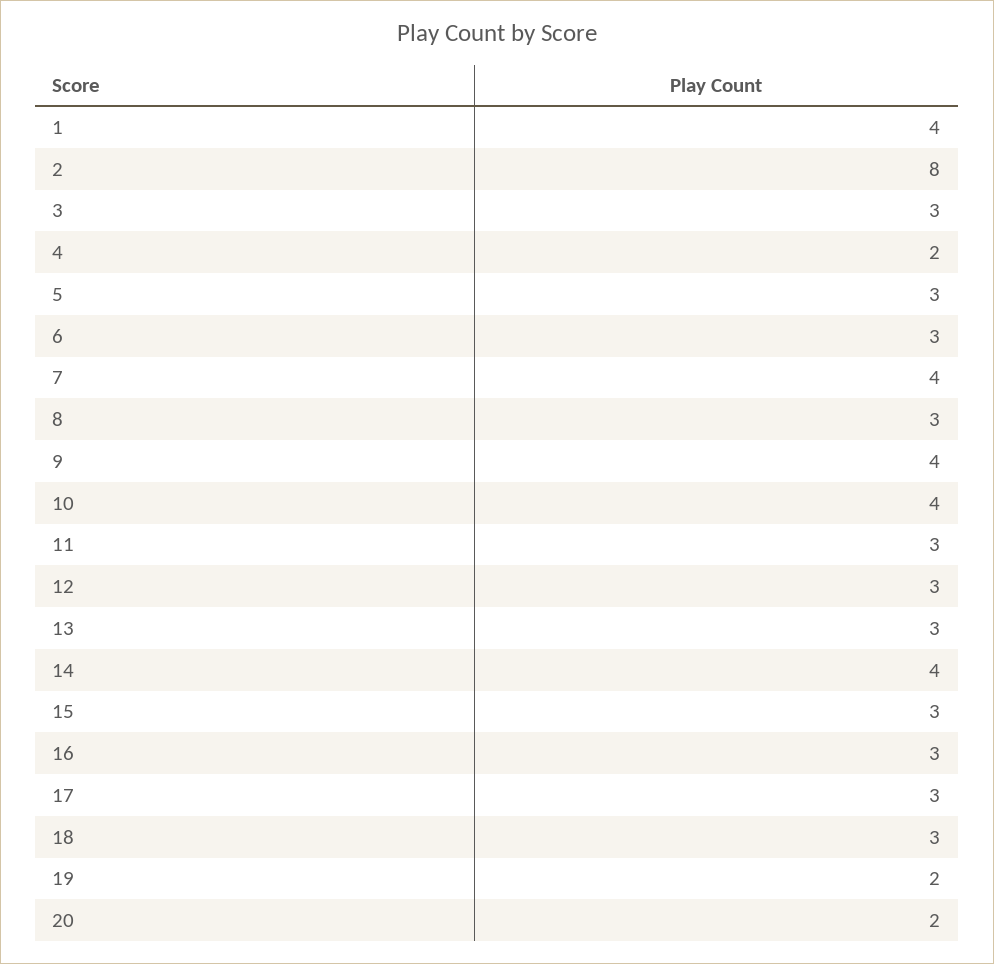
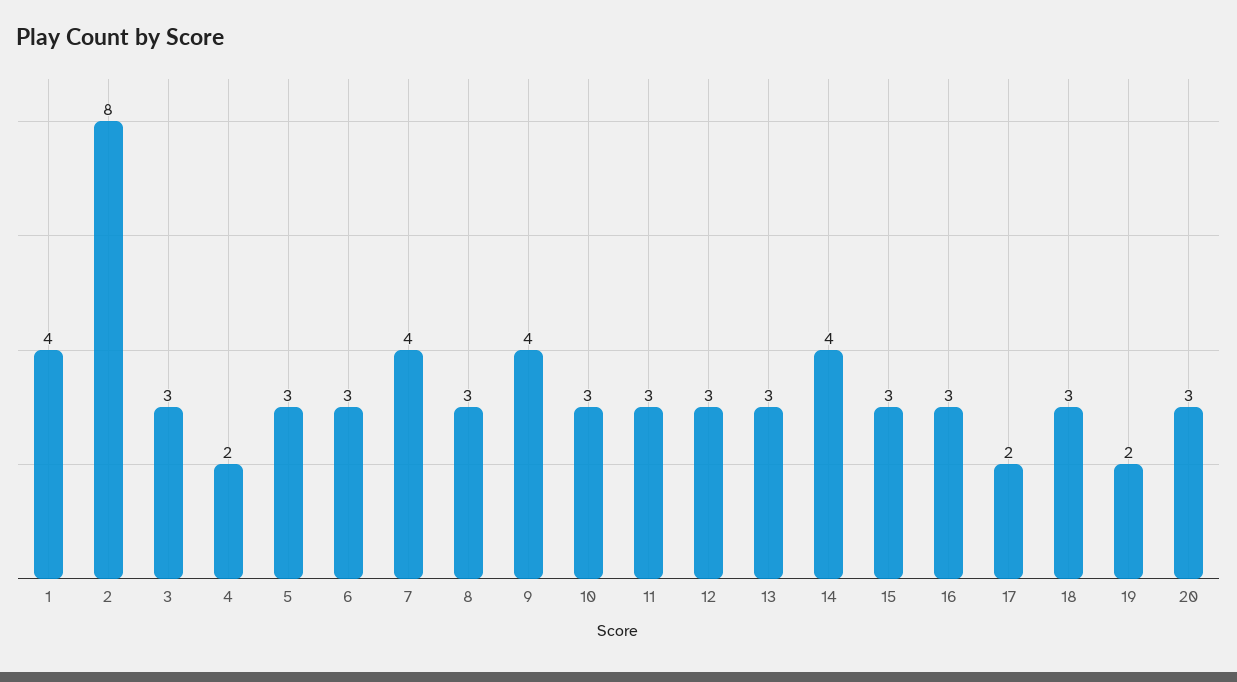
  {
    "1": 4,
    "2": 8,
    "3": 3,
    "4": 2,
    "5": 3,
    "6": 3,
    "7": 4,
    "8": 3,
    "9": 4,
-   "10": 4,
+   "10": 3,
    "11": 3,
    "12": 3,
    "13": 3,
    "14": 4,
    "15": 3,
    "16": 3,
-   "17": 3,
+   "17": 2,
    "18": 3,
    "19": 2,
-   "20": 2
+   "20": 3
  }

